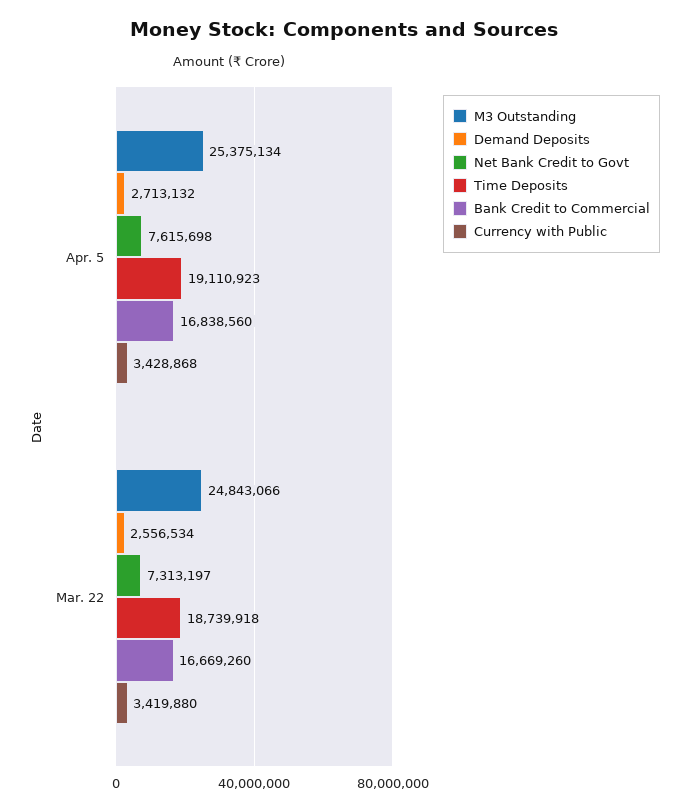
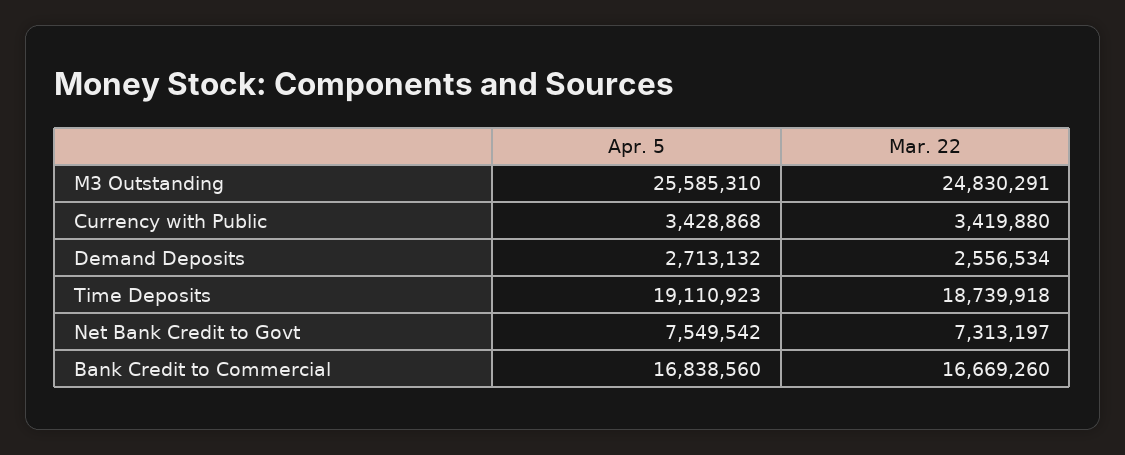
  {
    "M3 Outstanding": {
-     "Apr. 5": 25375134,
+     "Apr. 5": 25585310,
-     "Mar. 22": 24843066
+     "Mar. 22": 24830291
    },
    "Demand Deposits": {
      "Apr. 5": 2713132,
      "Mar. 22": 2556534
    },
    "Net Bank Credit to Govt": {
-     "Apr. 5": 7615698,
+     "Apr. 5": 7549542,
      "Mar. 22": 7313197
    },
    "Time Deposits": {
      "Apr. 5": 19110923,
      "Mar. 22": 18739918
    },
    "Bank Credit to Commercial": {
      "Apr. 5": 16838560,
      "Mar. 22": 16669260
    },
    "Currency with Public": {
      "Apr. 5": 3428868,
      "Mar. 22": 3419880
    }
  }

